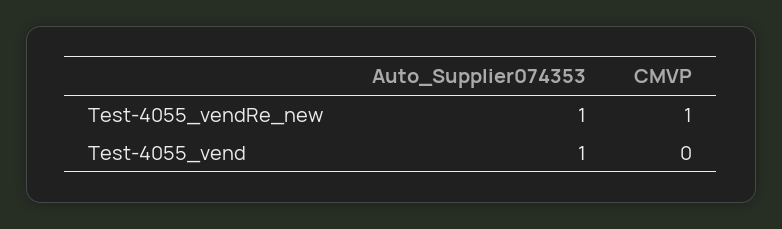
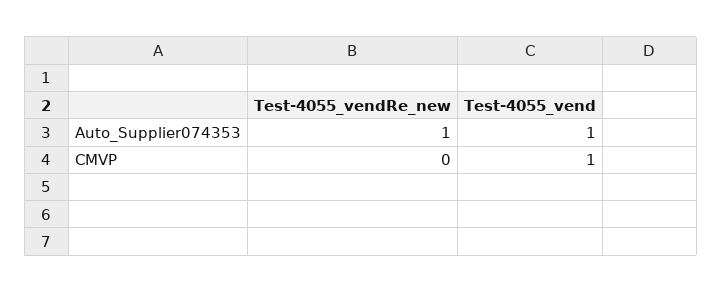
  {
    "Auto_Supplier074353": {
      "Test-4055_vendRe_new": 1,
      "Test-4055_vend": 1
    },
    "CMVP": {
-     "Test-4055_vendRe_new": 1,
+     "Test-4055_vendRe_new": 0,
-     "Test-4055_vend": 0
+     "Test-4055_vend": 1
    }
  }

